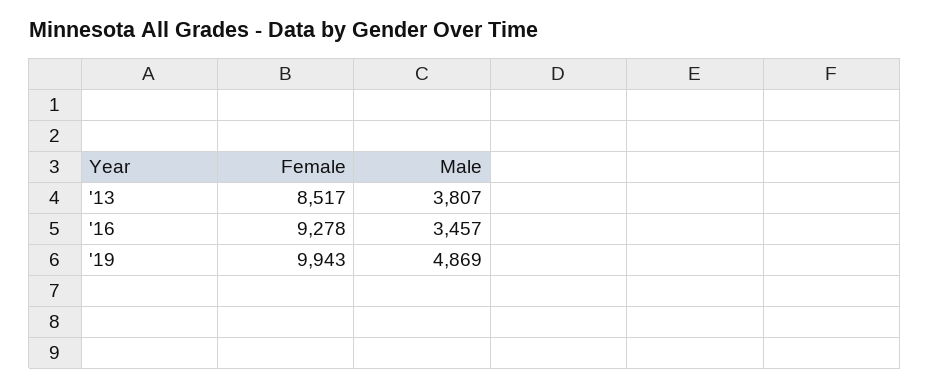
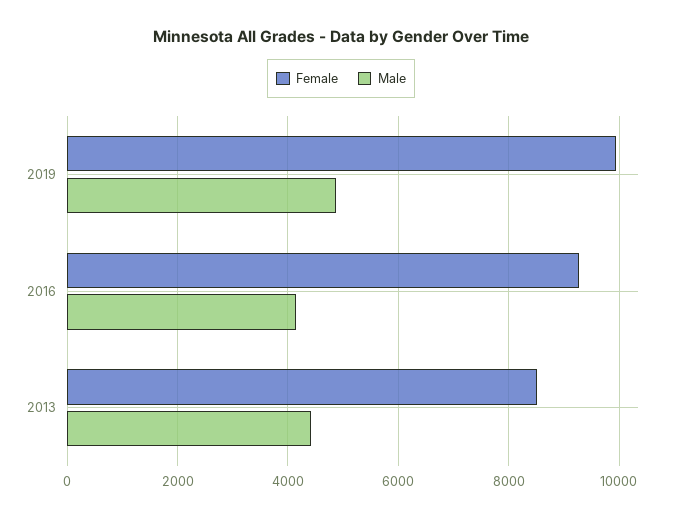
  {
    "Female": {
      "'13": 8517,
      "'16": 9278,
      "'19": 9943
    },
    "Male": {
-     "'13": 3807,
+     "'13": 4400,
-     "'16": 3457,
+     "'16": 4200,
      "'19": 4869
    }
  }

